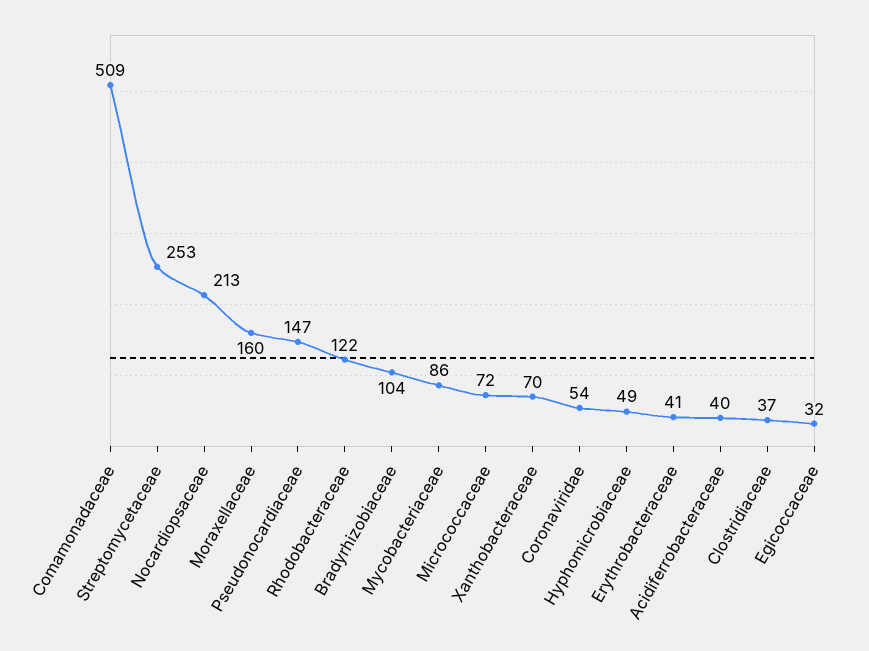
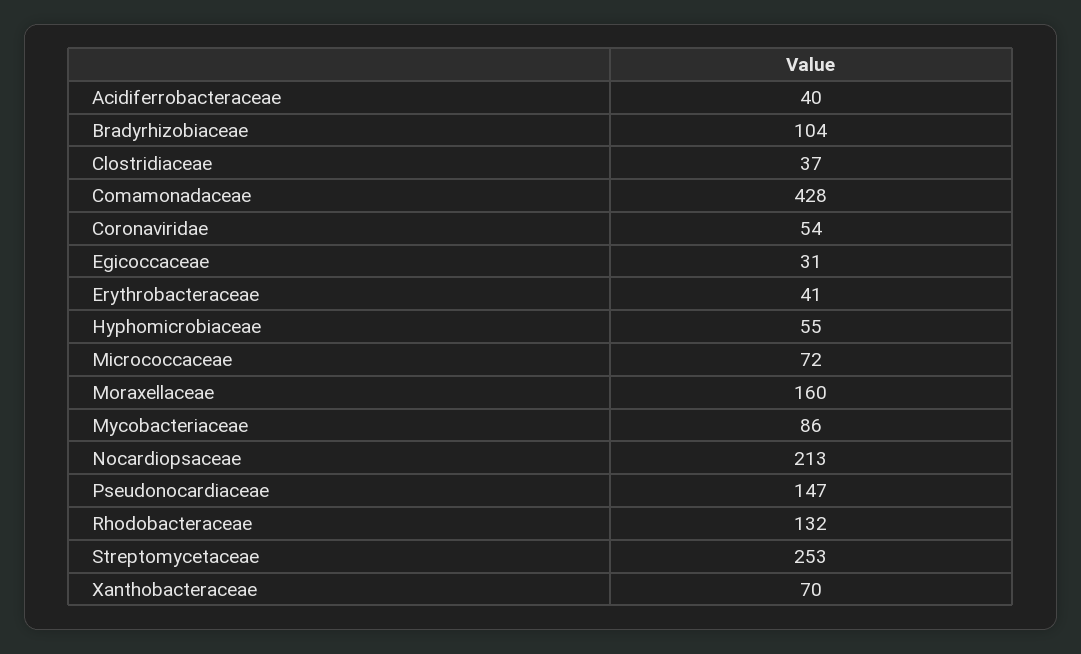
  {
-   "Comamonadaceae": 509,
+   "Comamonadaceae": 428,
    "Streptomycetaceae": 253,
    "Nocardiopsaceae": 213,
    "Moraxellaceae": 160,
    "Pseudonocardiaceae": 147,
-   "Rhodobacteraceae": 122,
+   "Rhodobacteraceae": 132,
    "Bradyrhizobiaceae": 104,
    "Mycobacteriaceae": 86,
    "Micrococcaceae": 72,
    "Xanthobacteraceae": 70,
    "Coronaviridae": 54,
-   "Hyphomicrobiaceae": 49,
+   "Hyphomicrobiaceae": 55,
    "Erythrobacteraceae": 41,
    "Acidiferrobacteraceae": 40,
    "Clostridiaceae": 37,
-   "Egicoccaceae": 32
+   "Egicoccaceae": 31
  }

